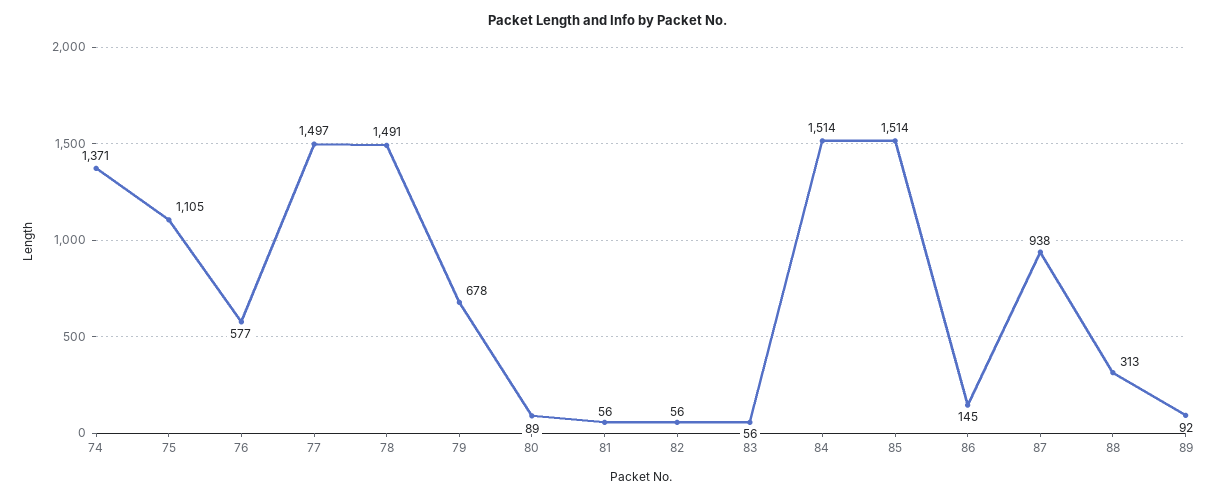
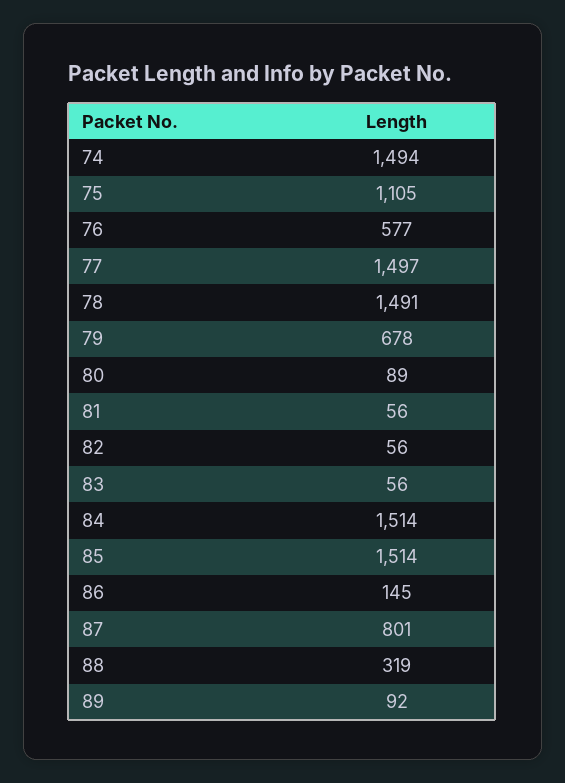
  {
-   "74": 1371,
+   "74": 1494,
    "75": 1105,
    "76": 577,
    "77": 1497,
    "78": 1491,
    "79": 678,
    "80": 89,
    "81": 56,
    "82": 56,
    "83": 56,
    "84": 1514,
    "85": 1514,
    "86": 145,
-   "87": 938,
+   "87": 801,
-   "88": 313,
+   "88": 319,
    "89": 92
  }

